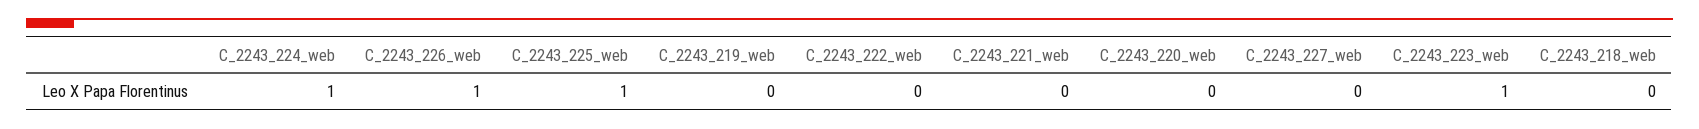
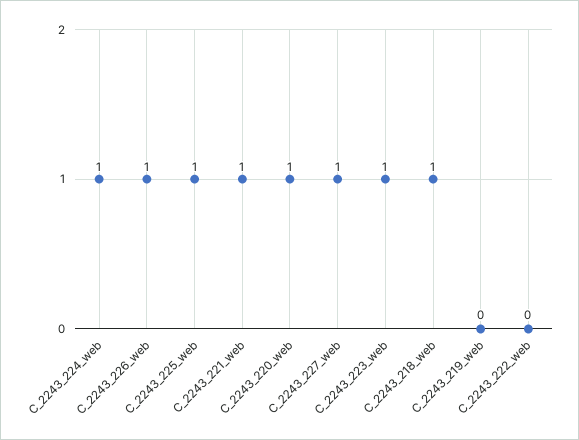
  {
    "C_2243_224_web": 1,
    "C_2243_226_web": 1,
    "C_2243_225_web": 1,
    "C_2243_219_web": 0,
    "C_2243_222_web": 0,
-   "C_2243_221_web": 0,
+   "C_2243_221_web": 1,
-   "C_2243_220_web": 0,
+   "C_2243_220_web": 1,
-   "C_2243_227_web": 0,
+   "C_2243_227_web": 1,
    "C_2243_223_web": 1,
-   "C_2243_218_web": 0
+   "C_2243_218_web": 1
  }

